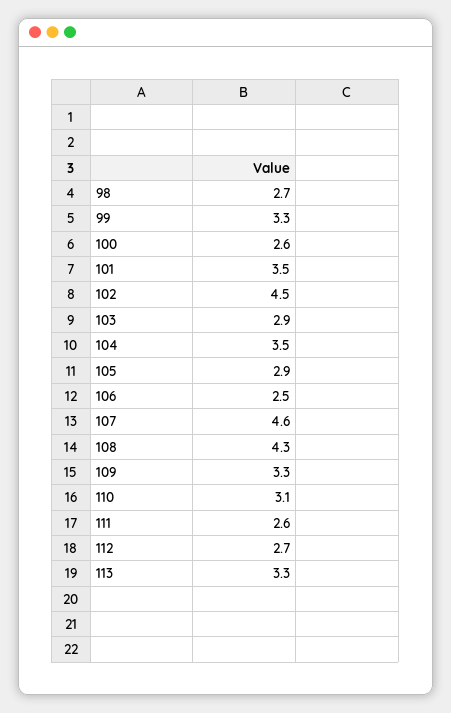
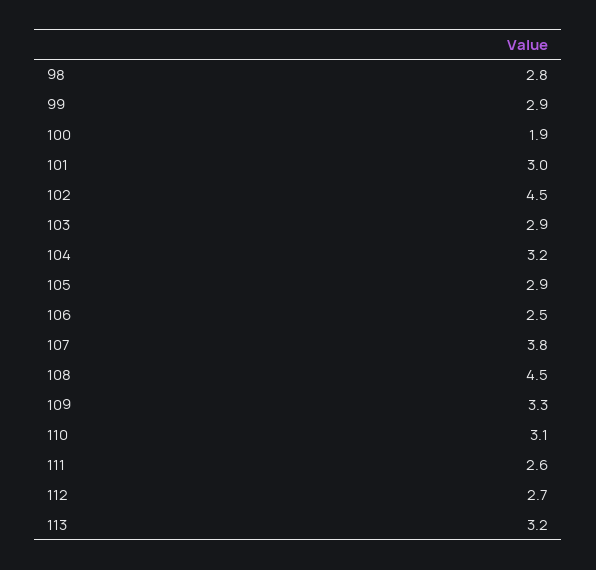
  {
-   "98": 2.7,
+   "98": 2.8,
-   "99": 3.3,
+   "99": 2.9,
-   "100": 2.6,
+   "100": 1.9,
-   "101": 3.5,
+   "101": 3,
    "102": 4.5,
    "103": 2.9,
-   "104": 3.5,
+   "104": 3.2,
    "105": 2.9,
    "106": 2.5,
-   "107": 4.6,
+   "107": 3.8,
-   "108": 4.3,
+   "108": 4.5,
    "109": 3.3,
    "110": 3.1,
    "111": 2.6,
    "112": 2.7,
-   "113": 3.3
+   "113": 3.2
  }

